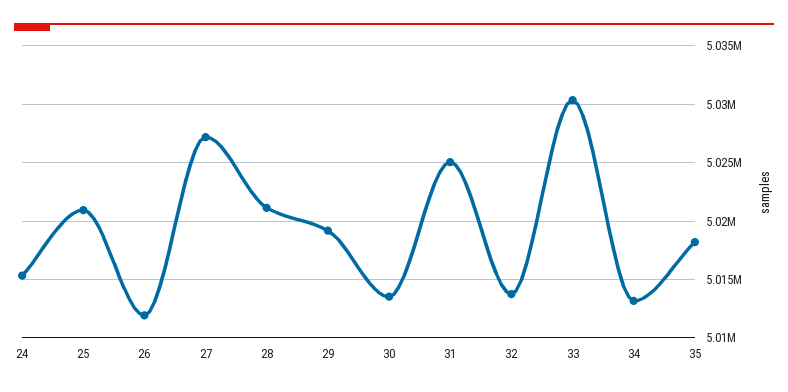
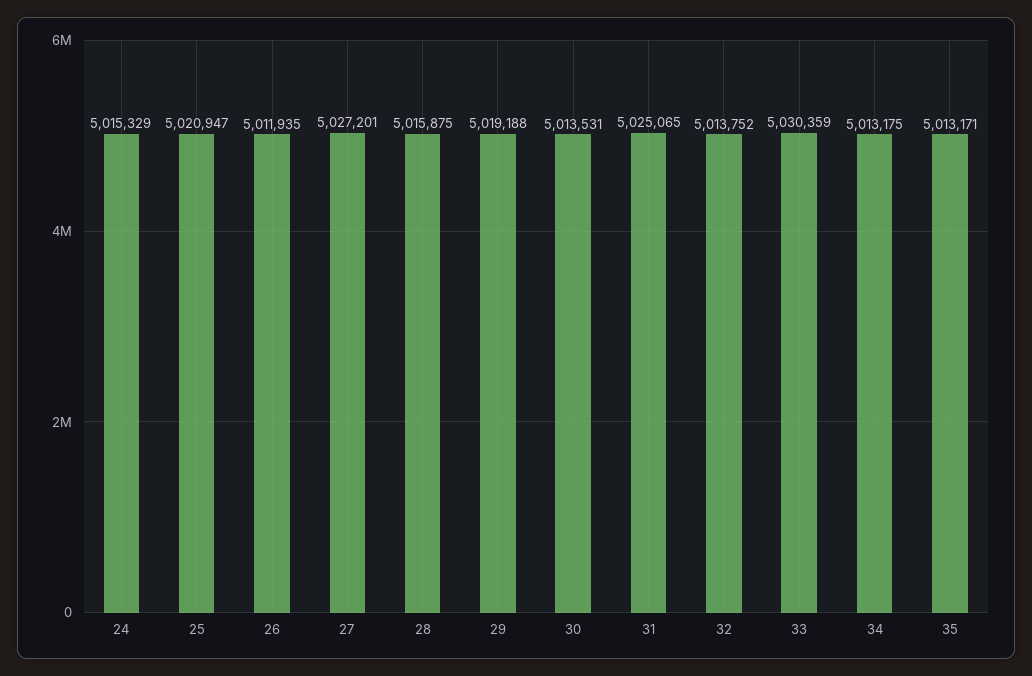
  {
    "24": 5015329,
    "25": 5020947,
    "26": 5011935,
    "27": 5027201,
-   "28": 5021000,
+   "28": 5015875,
    "29": 5019188,
    "30": 5013531,
    "31": 5025065,
    "32": 5013752,
    "33": 5030359,
    "34": 5013175,
-   "35": 5018000
+   "35": 5013171
  }

